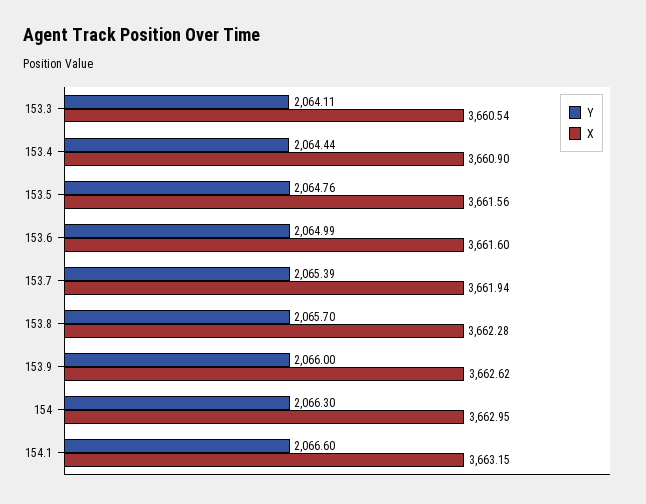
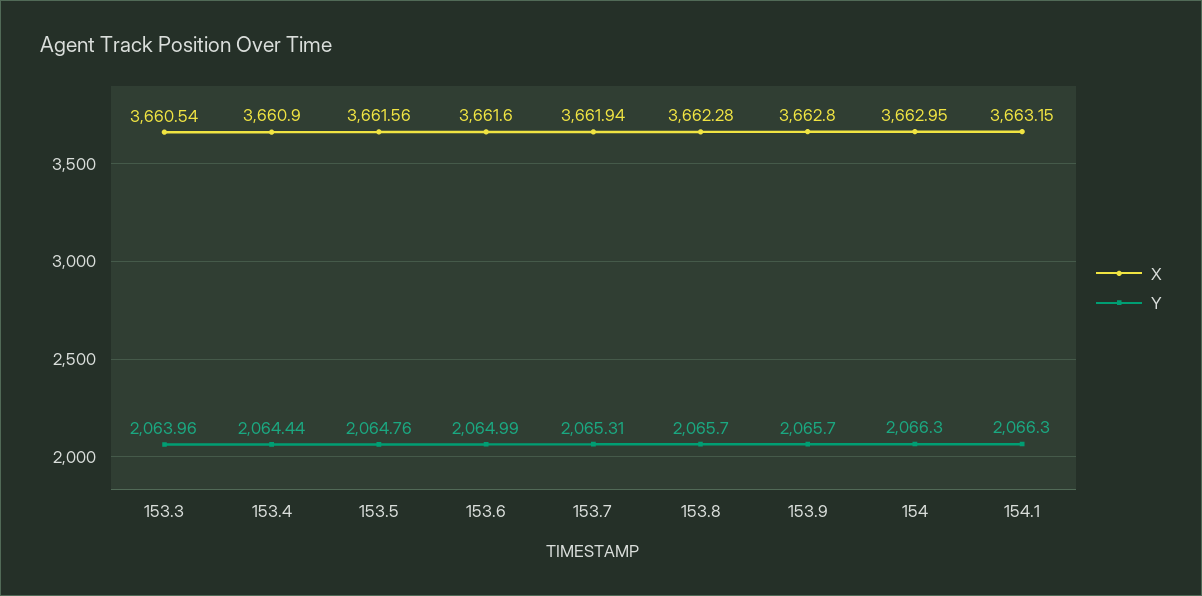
  {
    "Y": {
-     "153.3": 2064.11,
+     "153.3": 2063.96,
      "153.4": 2064.44,
      "153.5": 2064.76,
      "153.6": 2064.99,
-     "153.7": 2065.39,
+     "153.7": 2065.31,
      "153.8": 2065.7,
-     "153.9": 2066,
+     "153.9": 2065.7,
      "154": 2066.3,
-     "154.1": 2066.6
+     "154.1": 2066.3
    },
    "X": {
      "153.3": 3660.54,
      "153.4": 3660.9,
      "153.5": 3661.56,
      "153.6": 3661.6,
      "153.7": 3661.94,
      "153.8": 3662.28,
-     "153.9": 3662.62,
+     "153.9": 3662.8,
      "154": 3662.95,
      "154.1": 3663.15
    }
  }

